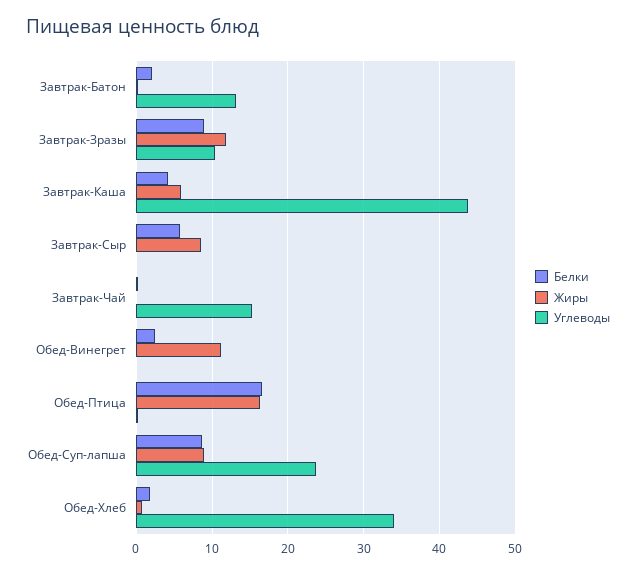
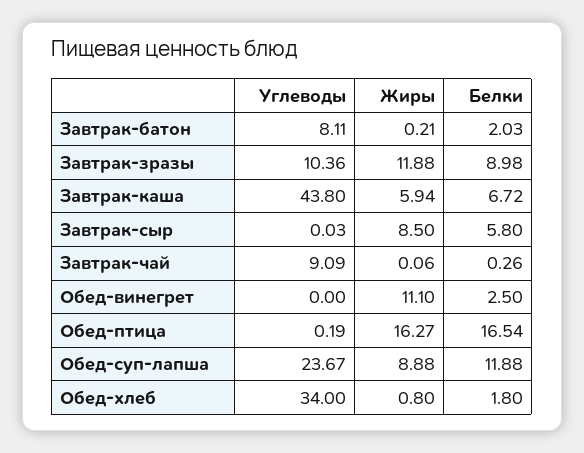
  {
    "Белки": {
      "Завтрак-Батон": 2.03,
      "Завтрак-Зразы": 8.98,
-     "Завтрак-Каша": 4,
+     "Завтрак-Каша": 6.72,
      "Завтрак-Сыр": 5.8,
      "Завтрак-Чай": 0.26,
      "Обед-Винегрет": 2.5,
      "Обед-Птица": 16.54,
-     "Обед-Суп-лапша": 9,
+     "Обед-Суп-лапша": 11.88,
      "Обед-Хлеб": 1.8
    },
    "Жиры": {
      "Завтрак-Батон": 0.21,
      "Завтрак-Зразы": 11.88,
      "Завтрак-Каша": 5.94,
      "Завтрак-Сыр": 8.5,
      "Завтрак-Чай": 0.06,
      "Обед-Винегрет": 11.1,
      "Обед-Птица": 16.27,
      "Обед-Суп-лапша": 8.88,
      "Обед-Хлеб": 0.8
    },
    "Углеводы": {
-     "Завтрак-Батон": 13,
+     "Завтрак-Батон": 8.11,
      "Завтрак-Зразы": 10.36,
      "Завтрак-Каша": 43.8,
      "Завтрак-Сыр": 0.03,
-     "Завтрак-Чай": 15,
+     "Завтрак-Чай": 9.09,
      "Обед-Винегрет": 0,
      "Обед-Птица": 0.19,
      "Обед-Суп-лапша": 23.67,
      "Обед-Хлеб": 34
    }
  }

